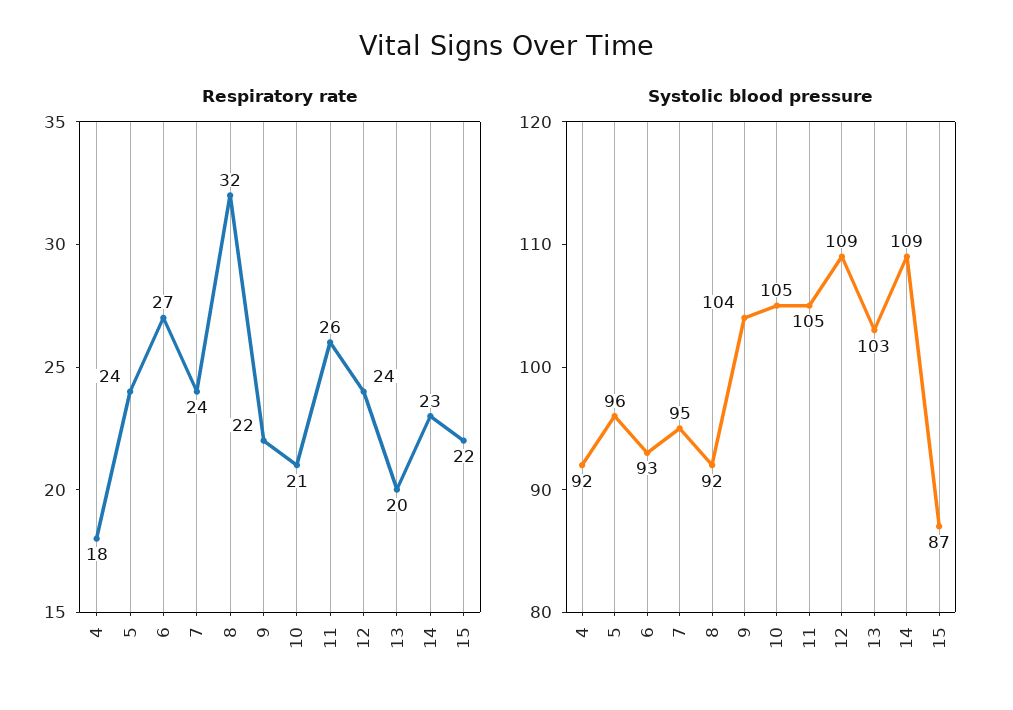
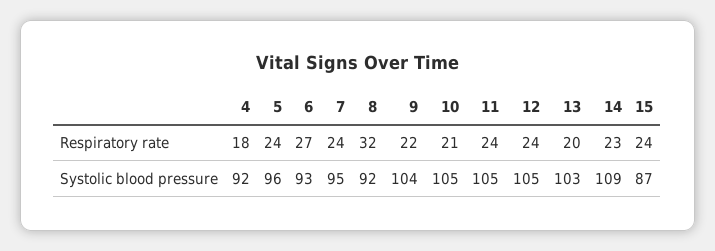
  {
    "Respiratory rate": {
      "4": 18,
      "5": 24,
      "6": 27,
      "7": 24,
      "8": 32,
      "9": 22,
      "10": 21,
-     "11": 26,
+     "11": 24,
      "12": 24,
      "13": 20,
      "14": 23,
-     "15": 22
+     "15": 24
    },
    "Systolic blood pressure": {
      "4": 92,
      "5": 96,
      "6": 93,
      "7": 95,
      "8": 92,
      "9": 104,
      "10": 105,
      "11": 105,
-     "12": 109,
+     "12": 105,
      "13": 103,
      "14": 109,
      "15": 87
    }
  }

